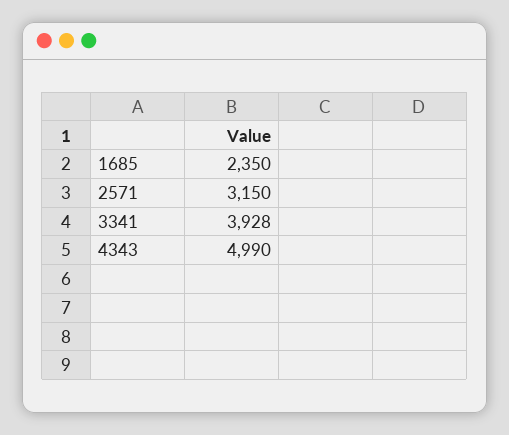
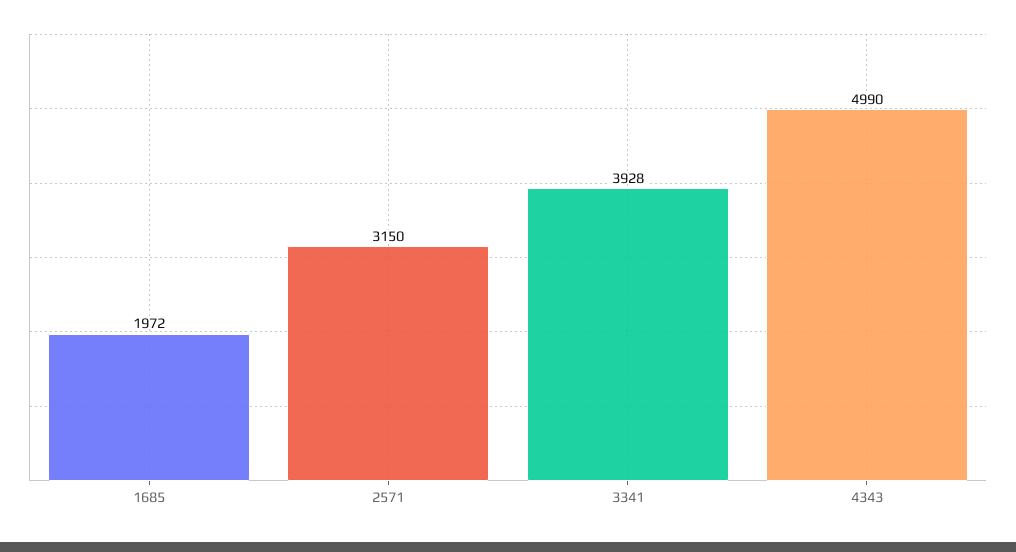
  {
-   "1685": 2350,
+   "1685": 1972,
    "2571": 3150,
    "3341": 3928,
    "4343": 4990
  }

